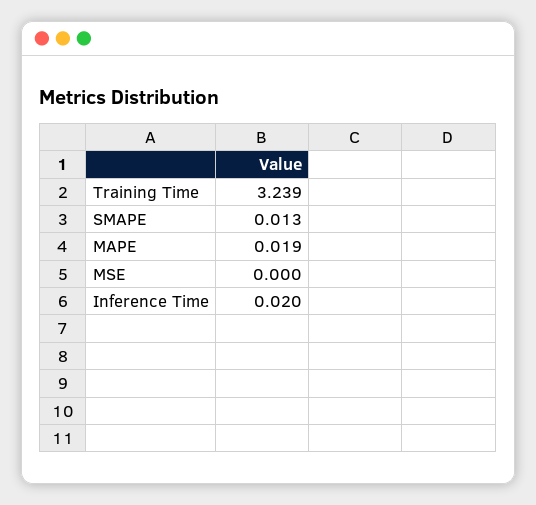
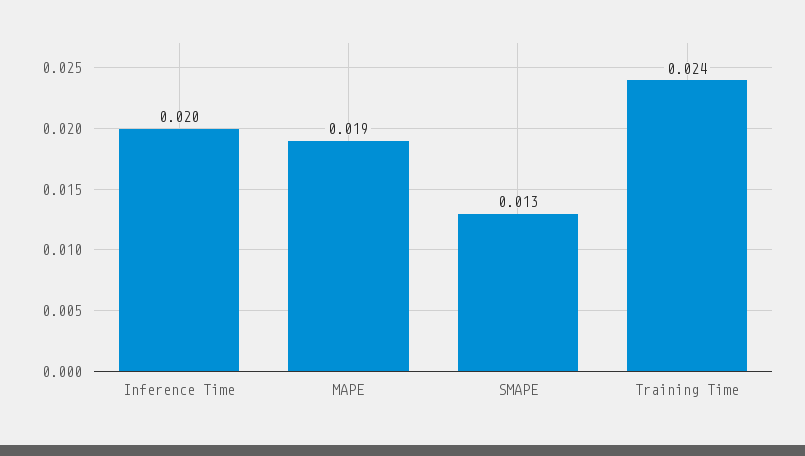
  {
-   "Training Time": 3.239,
+   "Training Time": 0.024,
    "SMAPE": 0.013,
    "MAPE": 0.019,
-   "MSE": 0,
    "Inference Time": 0.02
  }

